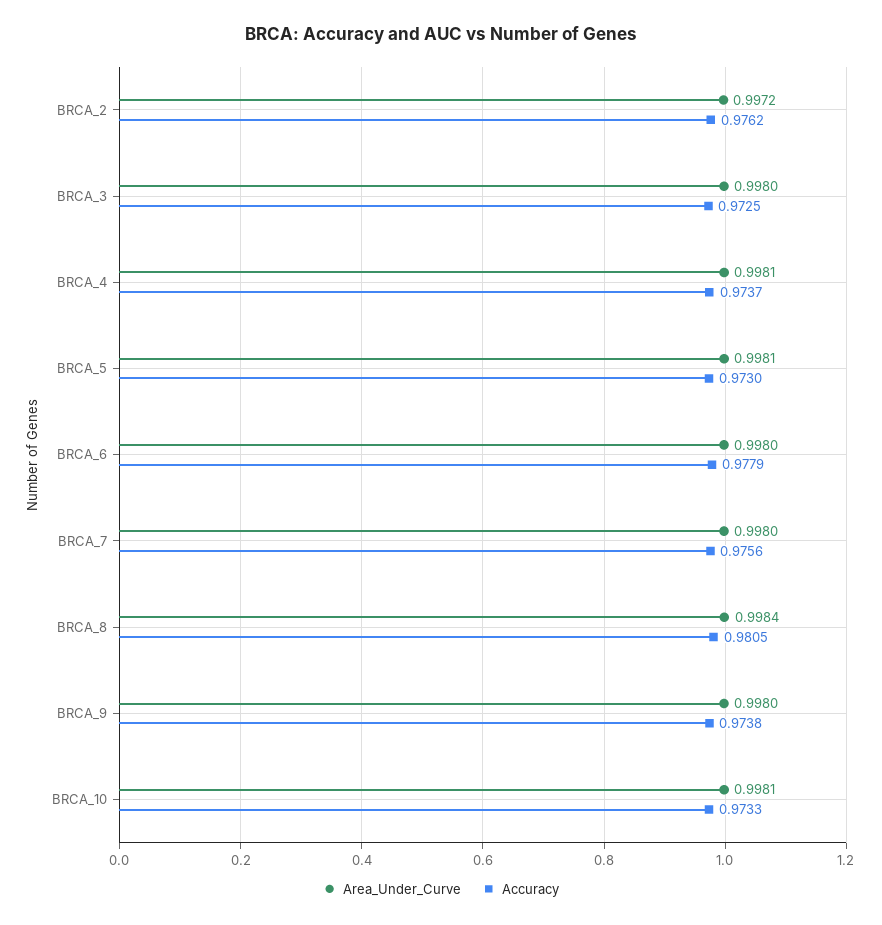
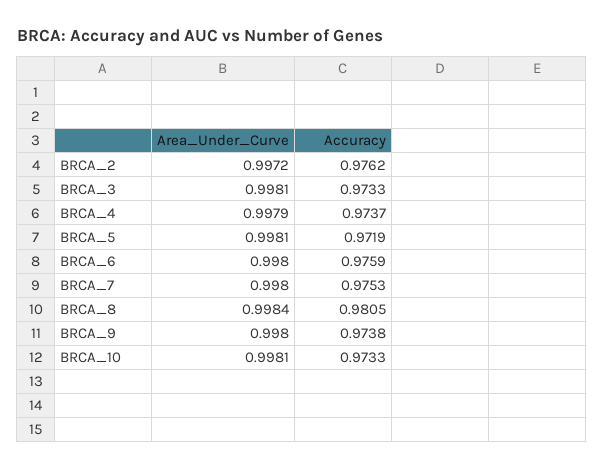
  {
    "Area_Under_Curve": {
      "BRCA_2": 0.9972,
-     "BRCA_3": 0.998,
+     "BRCA_3": 0.9981,
-     "BRCA_4": 0.9981,
+     "BRCA_4": 0.9979,
      "BRCA_5": 0.9981,
      "BRCA_6": 0.998,
      "BRCA_7": 0.998,
      "BRCA_8": 0.9984,
      "BRCA_9": 0.998,
      "BRCA_10": 0.9981
    },
    "Accuracy": {
      "BRCA_2": 0.9762,
-     "BRCA_3": 0.9725,
+     "BRCA_3": 0.9733,
      "BRCA_4": 0.9737,
-     "BRCA_5": 0.973,
+     "BRCA_5": 0.9719,
-     "BRCA_6": 0.9779,
+     "BRCA_6": 0.9759,
-     "BRCA_7": 0.9756,
+     "BRCA_7": 0.9753,
      "BRCA_8": 0.9805,
      "BRCA_9": 0.9738,
      "BRCA_10": 0.9733
    }
  }

